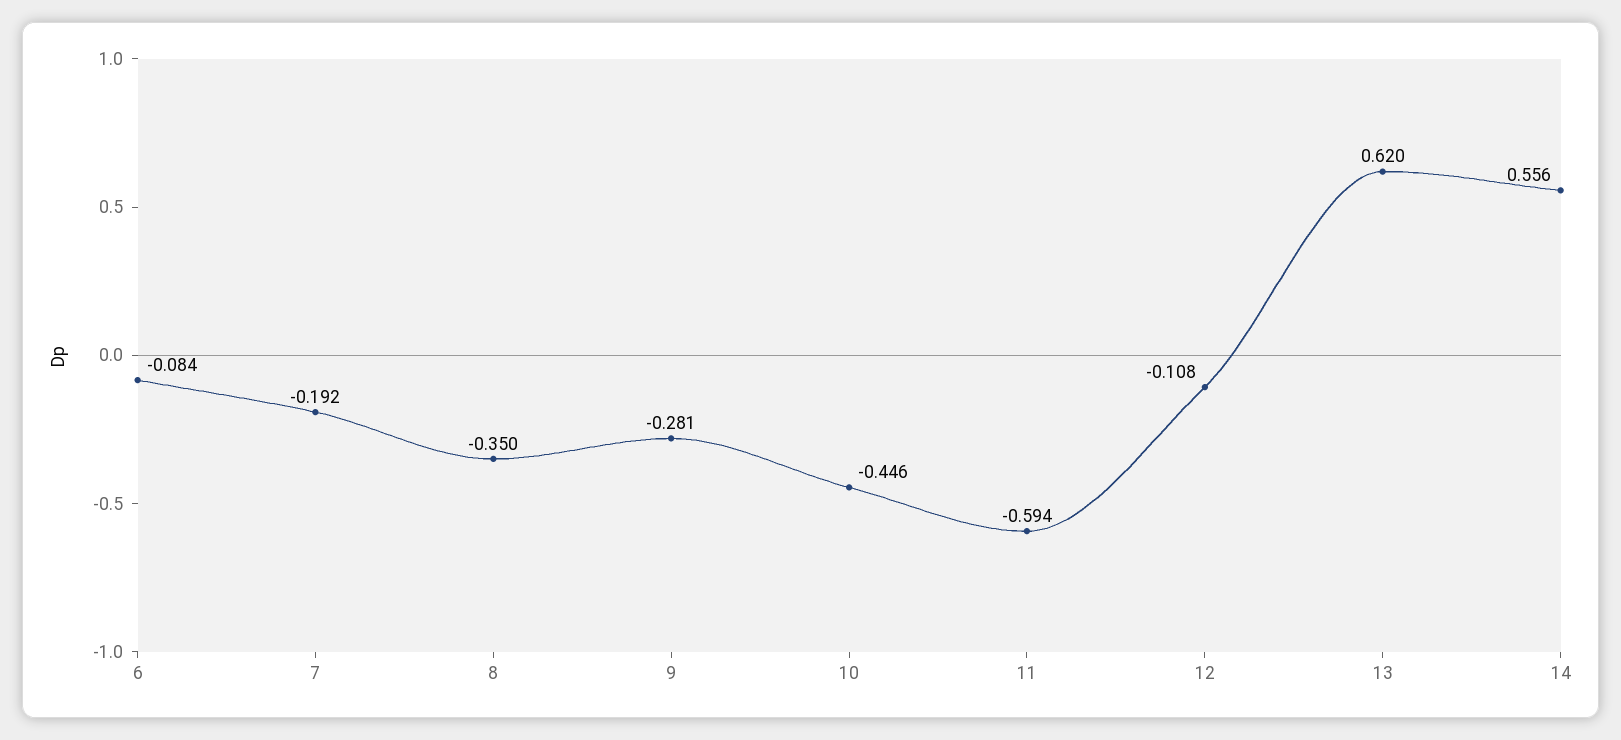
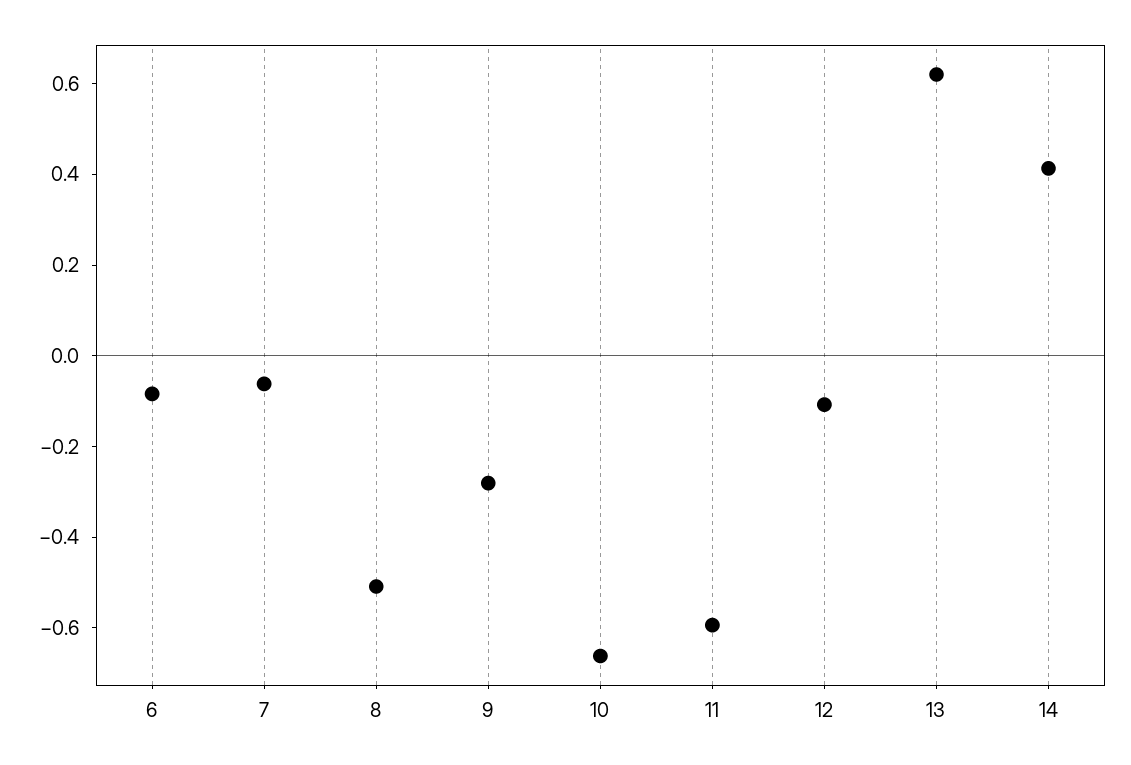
  {
    "6": -0.084,
-   "7": -0.192,
+   "7": -0.05,
-   "8": -0.35,
+   "8": -0.5,
    "9": -0.281,
-   "10": -0.446,
+   "10": -0.65,
    "11": -0.594,
    "12": -0.108,
    "13": 0.62,
-   "14": 0.556
+   "14": 0.4
  }

